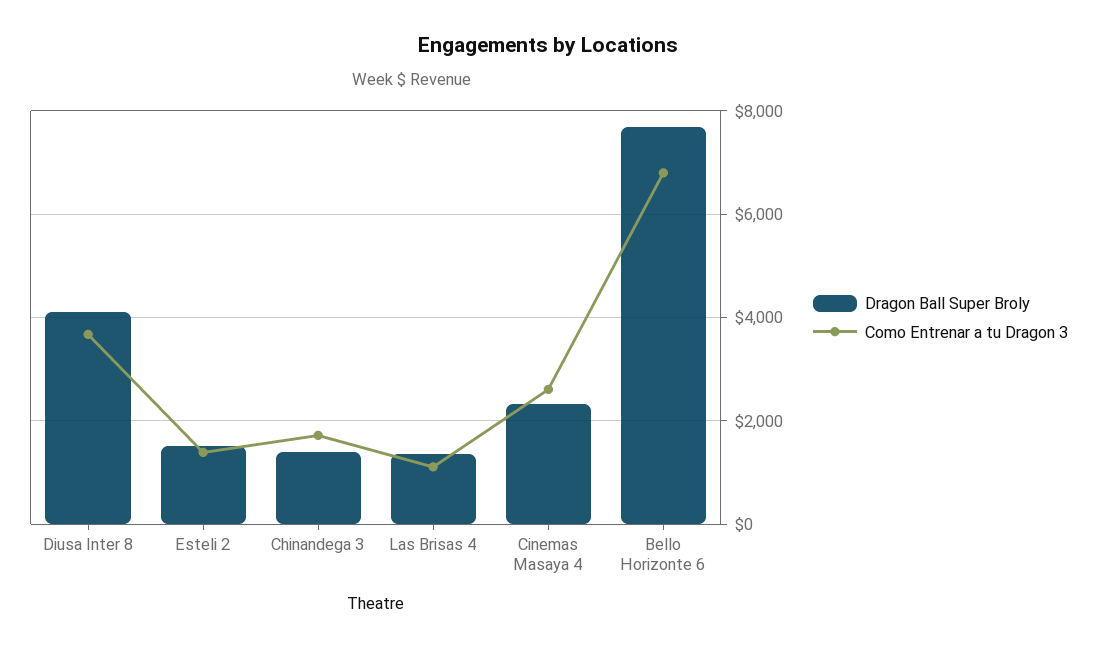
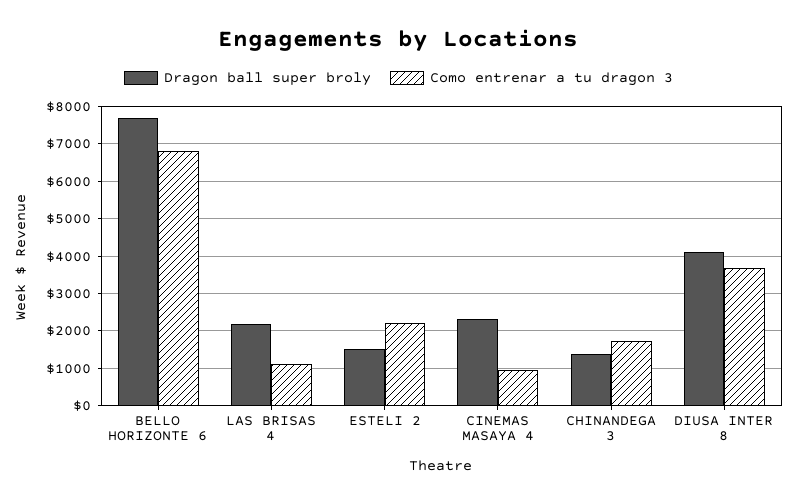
  {
    "Dragon Ball Super Broly": {
      "Diusa Inter 8": 4200,
      "Esteli 2": 1600,
      "Chinandega 3": 1400,
-     "Las Brisas 4": 1400,
+     "Las Brisas 4": 2200,
      "Cinemas Masaya 4": 2400,
      "Bello Horizonte 6": 7600
    },
    "Como Entrenar a tu Dragon 3": {
      "Diusa Inter 8": 3600,
-     "Esteli 2": 1400,
+     "Esteli 2": 2200,
      "Chinandega 3": 1800,
      "Las Brisas 4": 1200,
-     "Cinemas Masaya 4": 2600,
+     "Cinemas Masaya 4": 1000,
      "Bello Horizonte 6": 6800
    }
  }

